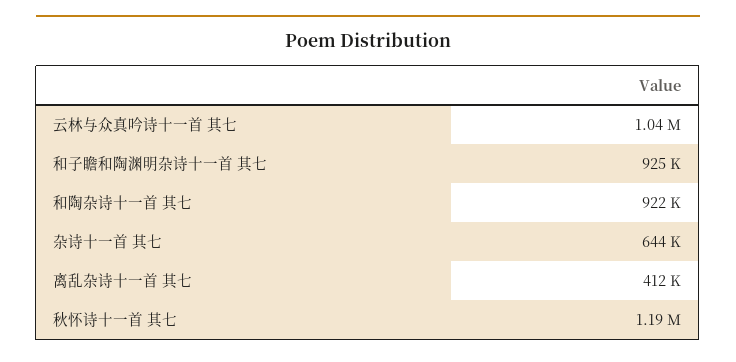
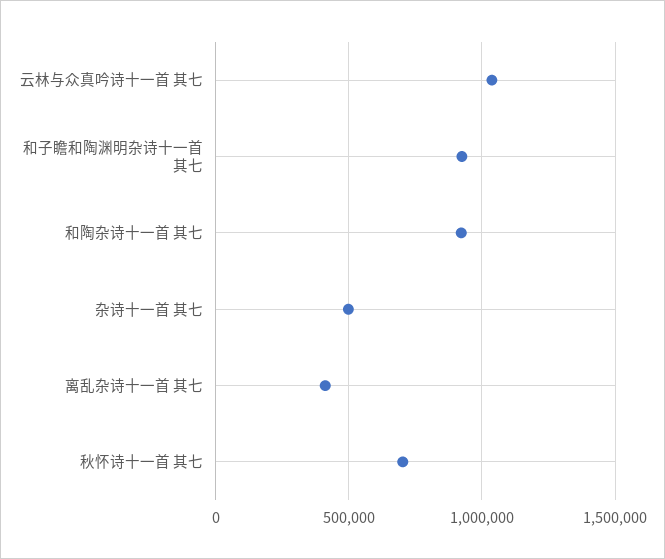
  {
    "云林与众真吟诗十一首 其七": 1040000,
    "和子瞻和陶渊明杂诗十一首 其七": 925000,
    "和陶杂诗十一首 其七": 922000,
-   "杂诗十一首 其七": 644000,
+   "杂诗十一首 其七": 500000,
    "离乱杂诗十一首 其七": 412000,
-   "秋怀诗十一首 其七": 1190000
+   "秋怀诗十一首 其七": 700000
  }

